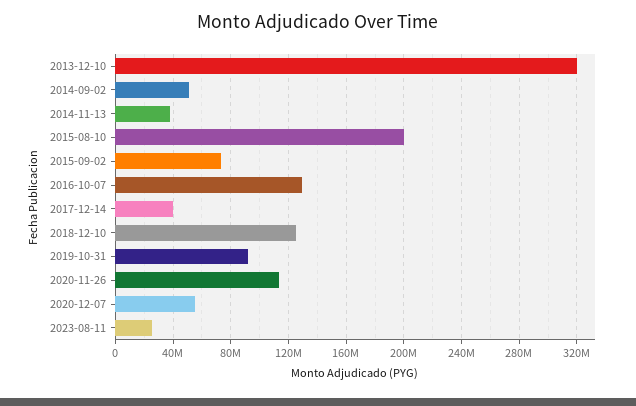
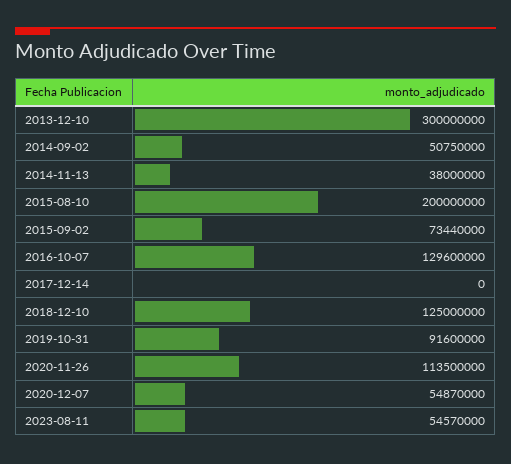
  {
-   "2013-12-10": 320000000,
+   "2013-12-10": 300000000,
    "2014-09-02": 50750000,
    "2014-11-13": 38000000,
    "2015-08-10": 200000000,
    "2015-09-02": 73440000,
    "2016-10-07": 129600000,
-   "2017-12-14": 40000000,
+   "2017-12-14": 0,
    "2018-12-10": 125000000,
    "2019-10-31": 91600000,
    "2020-11-26": 113500000,
    "2020-12-07": 54870000,
-   "2023-08-11": 25000000
+   "2023-08-11": 54570000
  }

